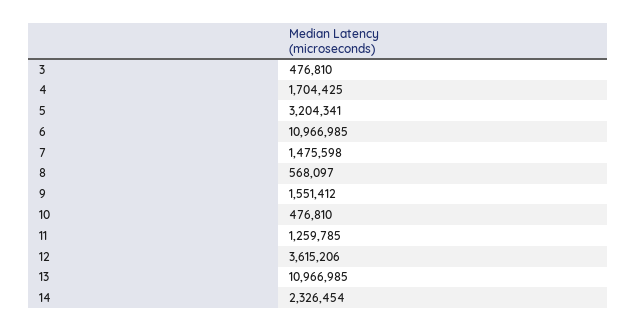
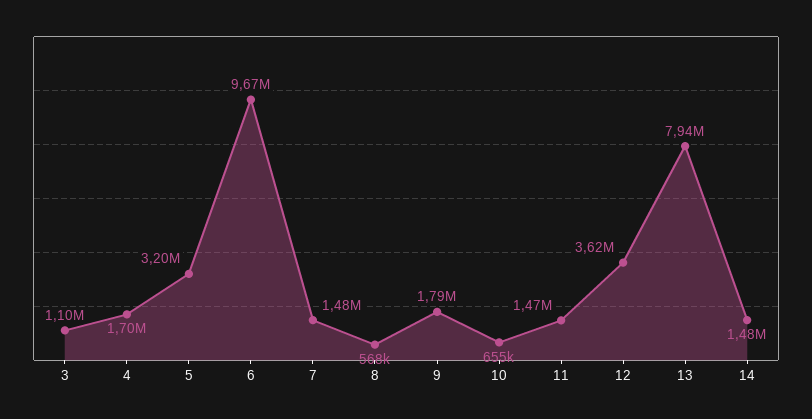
  {
-   "3": 476810,
+   "3": 1100000,
    "4": 1704425,
    "5": 3204341,
-   "6": 10966985,
+   "6": 9670000,
    "7": 1475598,
    "8": 568097,
-   "9": 1551412,
+   "9": 1790000,
-   "10": 476810,
+   "10": 655000,
-   "11": 1259785,
+   "11": 1470000,
    "12": 3615206,
-   "13": 10966985,
+   "13": 7940000,
-   "14": 2326454
+   "14": 1480000
  }

